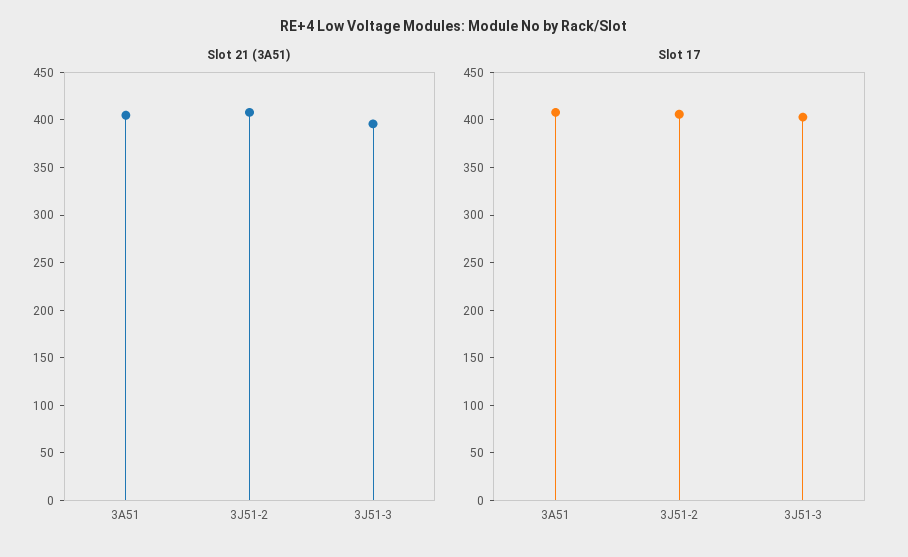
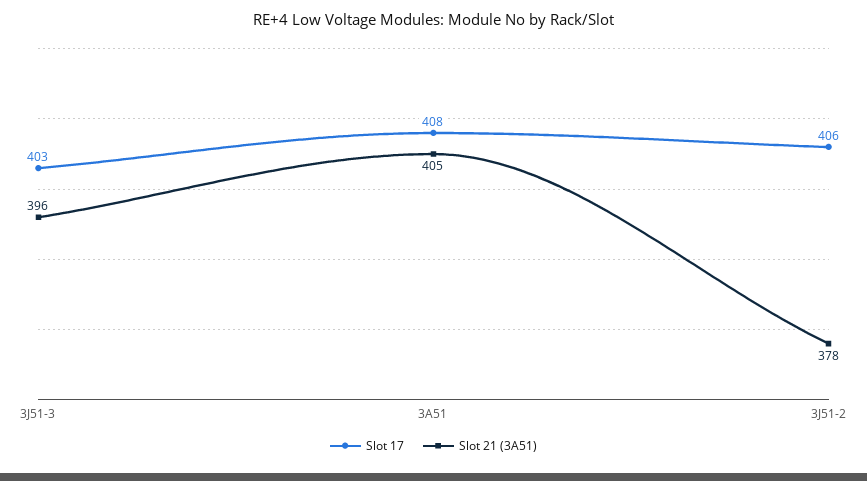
  {
    "Slot 21 (3A51)": {
      "3A51": 405,
-     "3J51-2": 410,
+     "3J51-2": 378,
      "3J51-3": 396
    },
    "Slot 17": {
      "3A51": 408,
      "3J51-2": 406,
      "3J51-3": 403
    }
  }

